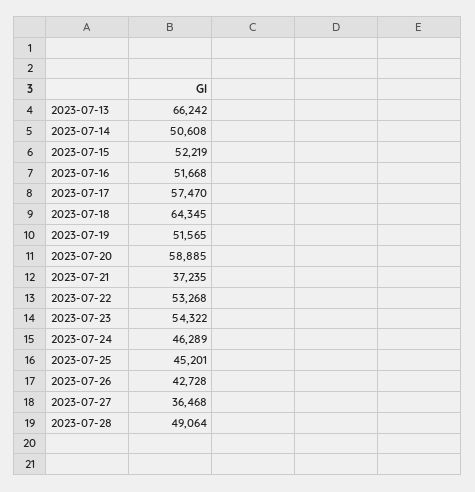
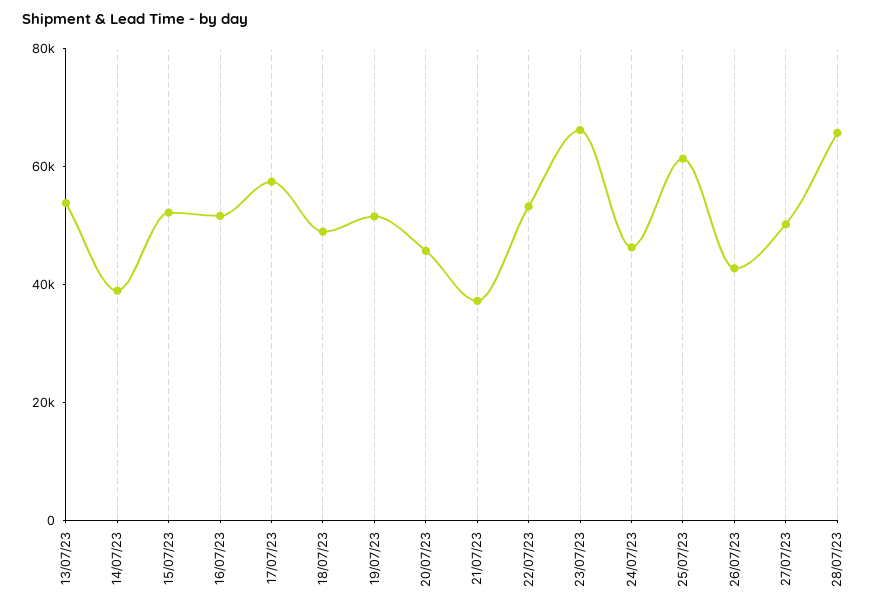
  {
-   "2023-07-13": 66242,
+   "2023-07-13": 55000,
-   "2023-07-14": 50608,
+   "2023-07-14": 40000,
    "2023-07-15": 52219,
    "2023-07-16": 51668,
    "2023-07-17": 57470,
-   "2023-07-18": 64345,
+   "2023-07-18": 50000,
    "2023-07-19": 51565,
-   "2023-07-20": 58885,
+   "2023-07-20": 45000,
    "2023-07-21": 37235,
    "2023-07-22": 53268,
-   "2023-07-23": 54322,
+   "2023-07-23": 65000,
    "2023-07-24": 46289,
-   "2023-07-25": 45201,
+   "2023-07-25": 60000,
    "2023-07-26": 42728,
-   "2023-07-27": 36468,
+   "2023-07-27": 50000,
-   "2023-07-28": 49064
+   "2023-07-28": 65000
  }

